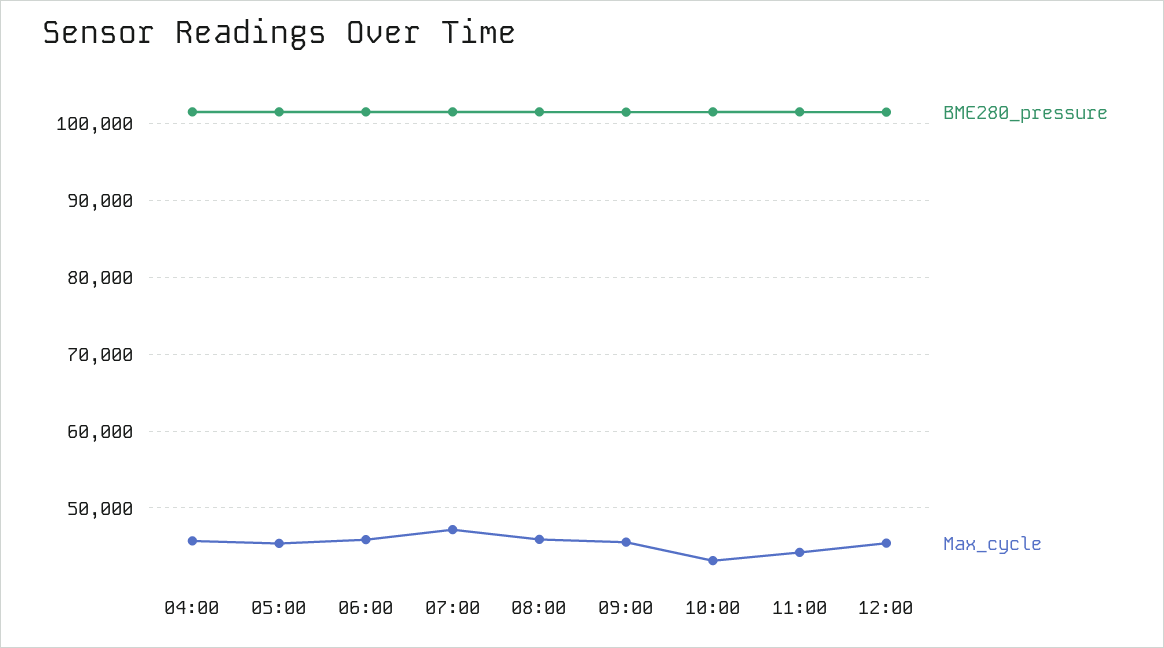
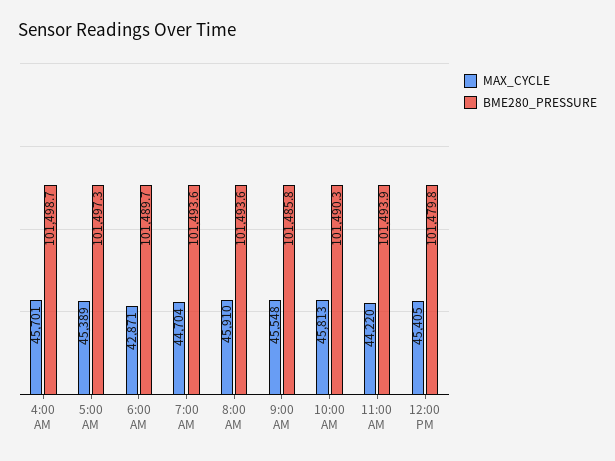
  {
    "BME280_pressure": {
      "04:00": 101498.7,
      "05:00": 101497.3,
      "06:00": 101489.7,
      "07:00": 101493.6,
      "08:00": 101493.6,
      "09:00": 101485.8,
      "10:00": 101490.3,
      "11:00": 101493.9,
      "12:00": 101479.8
    },
    "Max_cycle": {
      "04:00": 45701,
      "05:00": 45389,
-     "06:00": 46000,
+     "06:00": 42871,
-     "07:00": 47000,
+     "07:00": 44704,
      "08:00": 45910,
      "09:00": 45548,
-     "10:00": 43000,
+     "10:00": 45813,
      "11:00": 44220,
      "12:00": 45405
    }
  }

